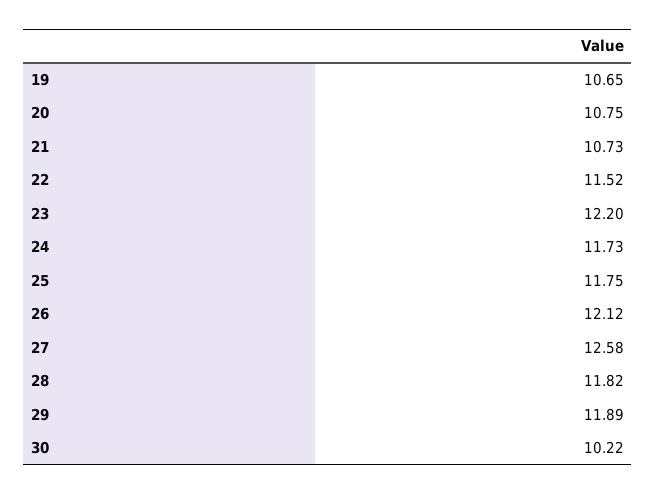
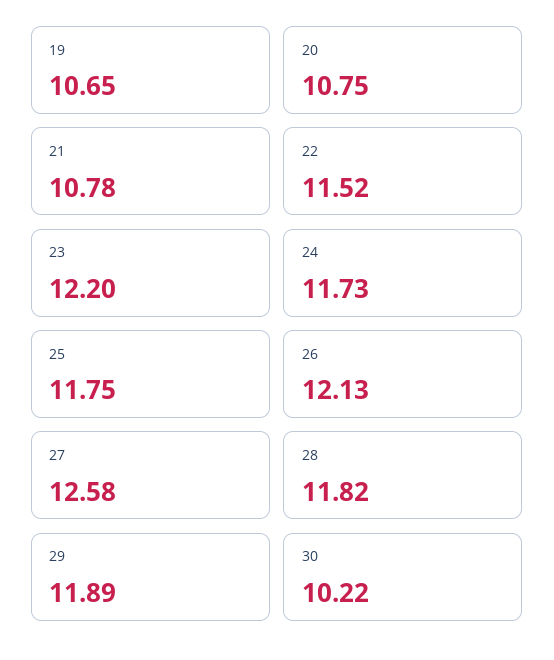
  {
    "19": 10.65,
    "20": 10.75,
-   "21": 10.73,
+   "21": 10.78,
    "22": 11.52,
    "23": 12.2,
    "24": 11.73,
    "25": 11.75,
-   "26": 12.12,
+   "26": 12.13,
    "27": 12.58,
    "28": 11.82,
    "29": 11.89,
    "30": 10.22
  }

